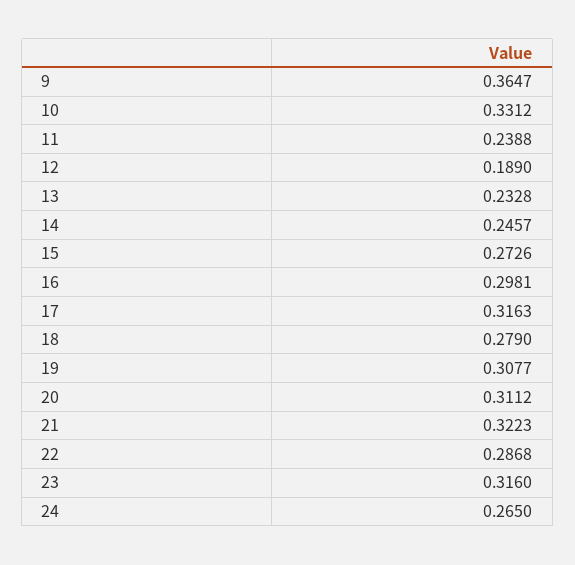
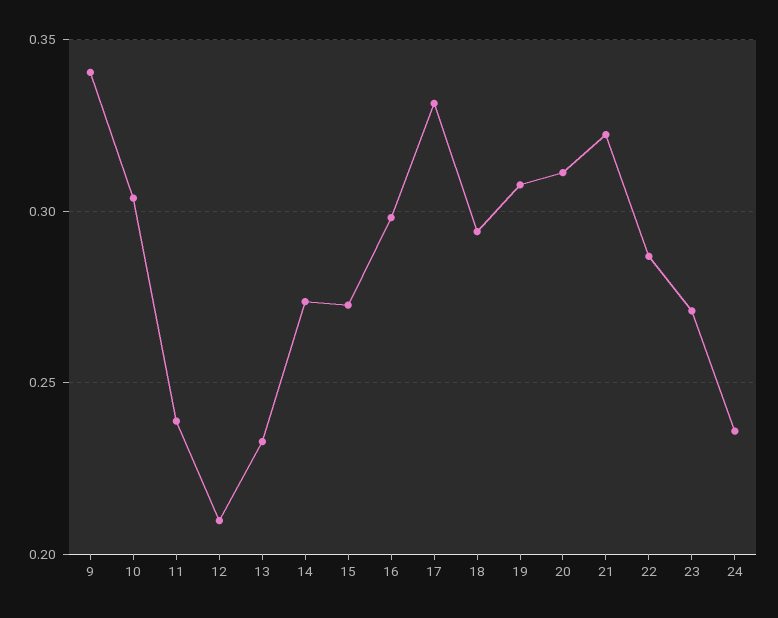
  {
-   "9": 0.3647,
+   "9": 0.34,
-   "10": 0.3312,
+   "10": 0.305,
    "11": 0.2388,
-   "12": 0.189,
+   "12": 0.21,
    "13": 0.2328,
-   "14": 0.2457,
+   "14": 0.275,
    "15": 0.2726,
    "16": 0.2981,
-   "17": 0.3163,
+   "17": 0.33,
-   "18": 0.279,
+   "18": 0.295,
    "19": 0.3077,
    "20": 0.3112,
    "21": 0.3223,
    "22": 0.2868,
-   "23": 0.316,
+   "23": 0.27,
-   "24": 0.265
+   "24": 0.235
  }

